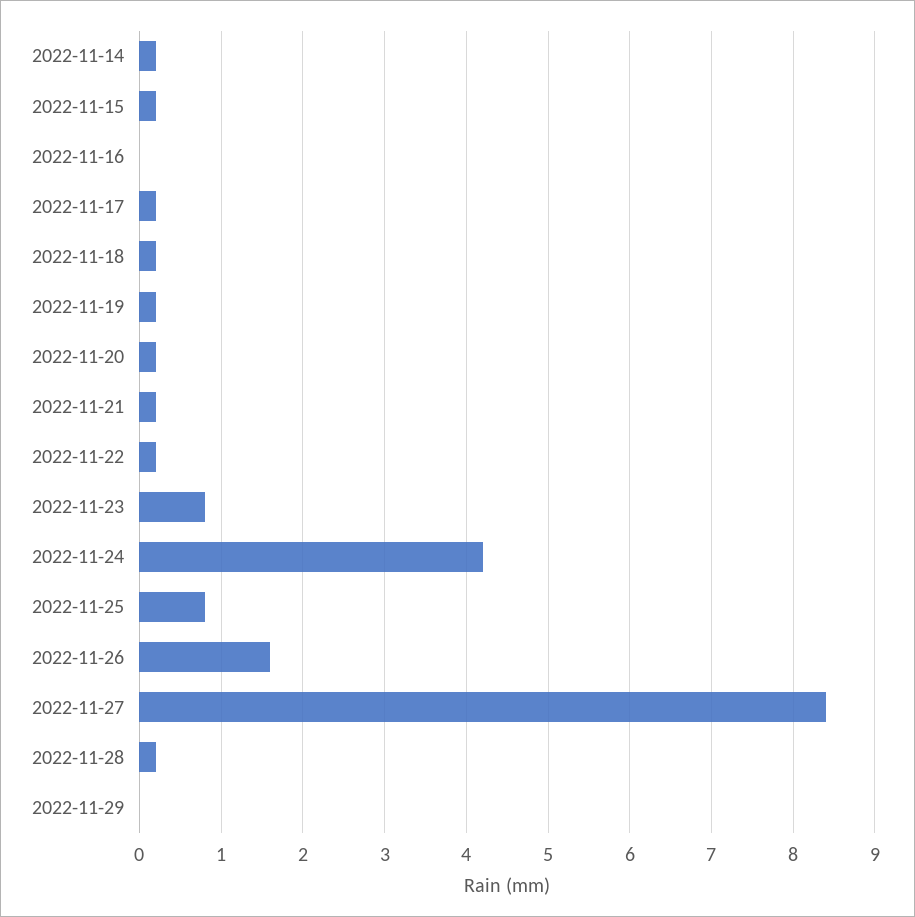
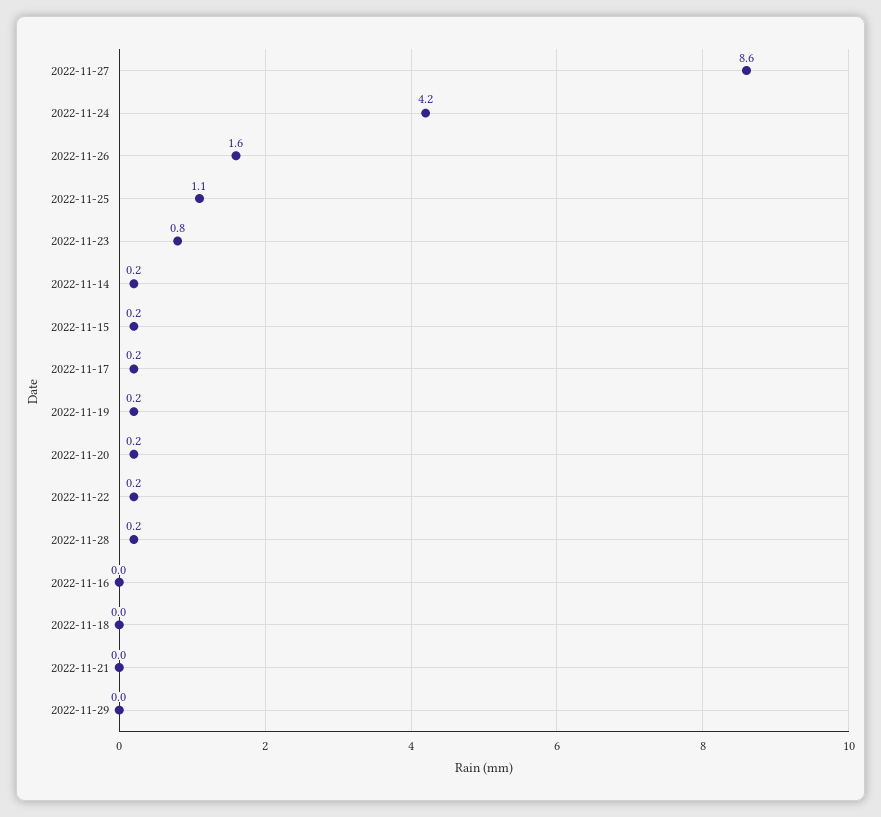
  {
    "2022-11-14": 0.2,
    "2022-11-15": 0.2,
    "2022-11-16": 0,
    "2022-11-17": 0.2,
-   "2022-11-18": 0.2,
+   "2022-11-18": 0,
    "2022-11-19": 0.2,
    "2022-11-20": 0.2,
-   "2022-11-21": 0.2,
+   "2022-11-21": 0,
    "2022-11-22": 0.2,
    "2022-11-23": 0.8,
    "2022-11-24": 4.2,
-   "2022-11-25": 0.8,
+   "2022-11-25": 1.1,
    "2022-11-26": 1.6,
-   "2022-11-27": 8.4,
+   "2022-11-27": 8.6,
    "2022-11-28": 0.2,
    "2022-11-29": 0
  }

